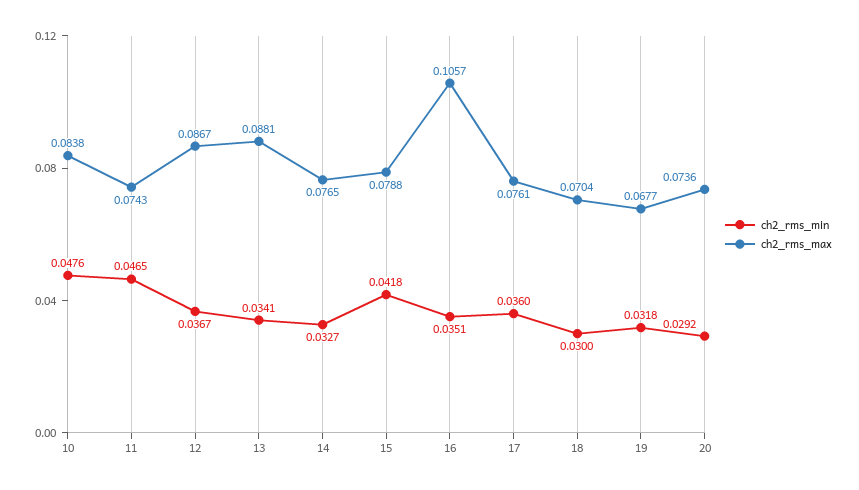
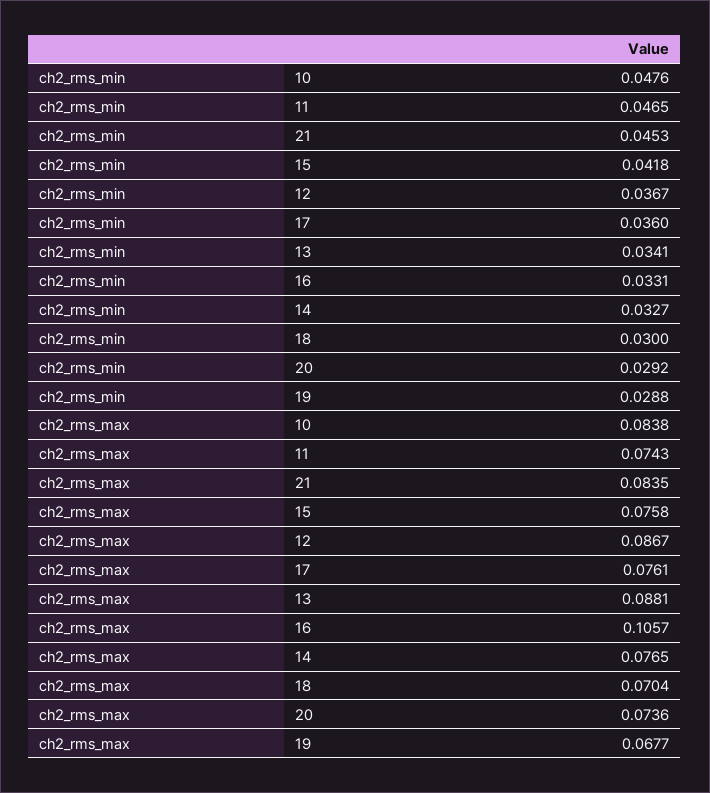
  {
    "ch2_rms_min": {
      "10": 0.0476,
      "11": 0.0465,
      "12": 0.0367,
      "13": 0.0341,
      "14": 0.0327,
      "15": 0.0418,
-     "16": 0.0351,
+     "16": 0.0331,
      "17": 0.036,
      "18": 0.03,
-     "19": 0.0318,
+     "19": 0.0288,
-     "20": 0.0292
+     "20": 0.0292,
+     "21": 0.0453
    },
    "ch2_rms_max": {
      "10": 0.0838,
      "11": 0.0743,
      "12": 0.0867,
      "13": 0.0881,
      "14": 0.0765,
-     "15": 0.0788,
+     "15": 0.0758,
      "16": 0.1057,
      "17": 0.0761,
      "18": 0.0704,
      "19": 0.0677,
-     "20": 0.0736
+     "20": 0.0736,
+     "21": 0.0835
    }
  }

